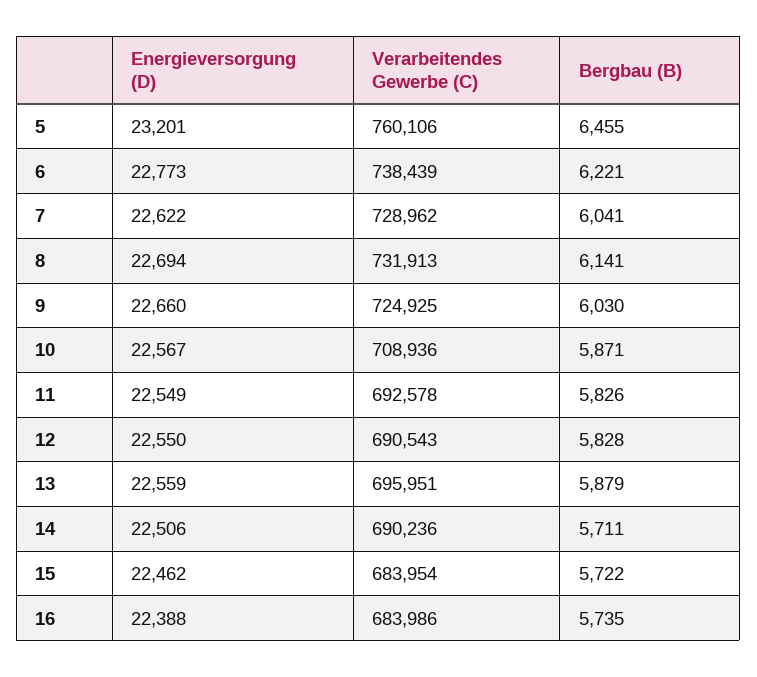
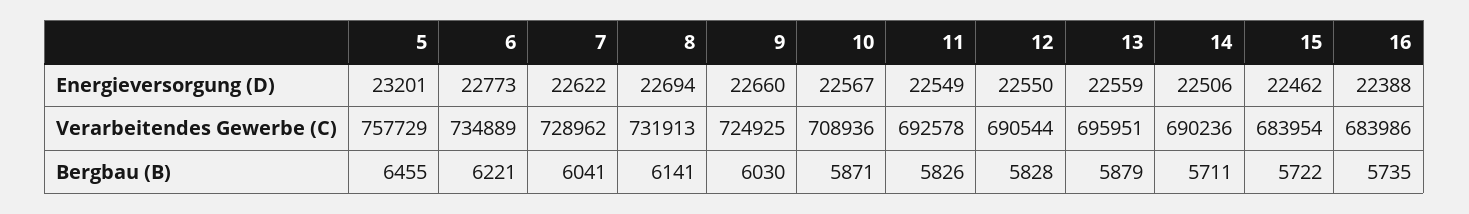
  {
    "Energieversorgung (D)": {
      "5": 23201,
      "6": 22773,
      "7": 22622,
      "8": 22694,
      "9": 22660,
      "10": 22567,
      "11": 22549,
      "12": 22550,
      "13": 22559,
      "14": 22506,
      "15": 22462,
      "16": 22388
    },
    "Verarbeitendes Gewerbe (C)": {
-     "5": 760106,
+     "5": 757729,
-     "6": 738439,
+     "6": 734889,
      "7": 728962,
      "8": 731913,
      "9": 724925,
      "10": 708936,
      "11": 692578,
-     "12": 690543,
+     "12": 690544,
      "13": 695951,
      "14": 690236,
      "15": 683954,
      "16": 683986
    },
    "Bergbau (B)": {
      "5": 6455,
      "6": 6221,
      "7": 6041,
      "8": 6141,
      "9": 6030,
      "10": 5871,
      "11": 5826,
      "12": 5828,
      "13": 5879,
      "14": 5711,
      "15": 5722,
      "16": 5735
    }
  }

